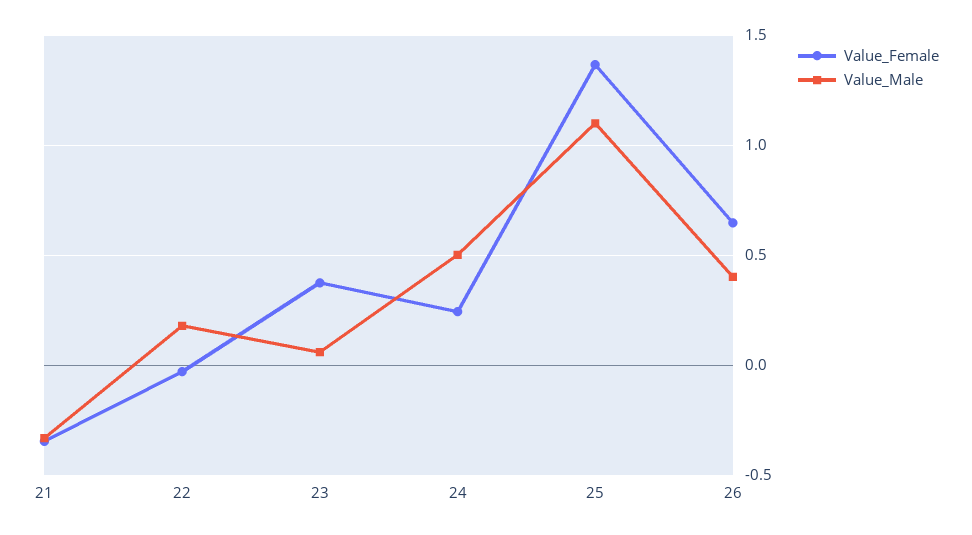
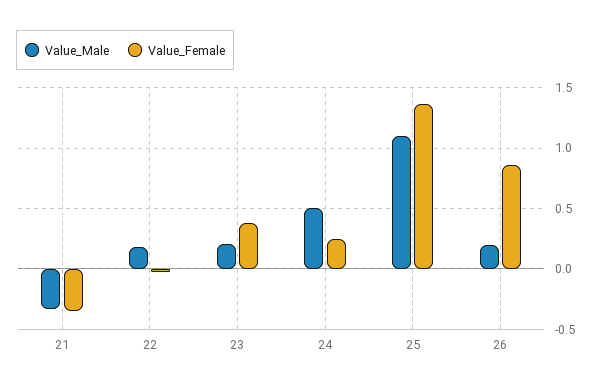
  {
    "Value_Female": {
      "21": -0.35,
      "22": -0.05,
      "23": 0.4,
      "24": 0.25,
      "25": 1.35,
-     "26": 0.65
+     "26": 0.85
    },
    "Value_Male": {
      "21": -0.35,
      "22": 0.2,
-     "23": 0.05,
+     "23": 0.2,
      "24": 0.5,
      "25": 1.1,
-     "26": 0.4
+     "26": 0.2
    }
  }

